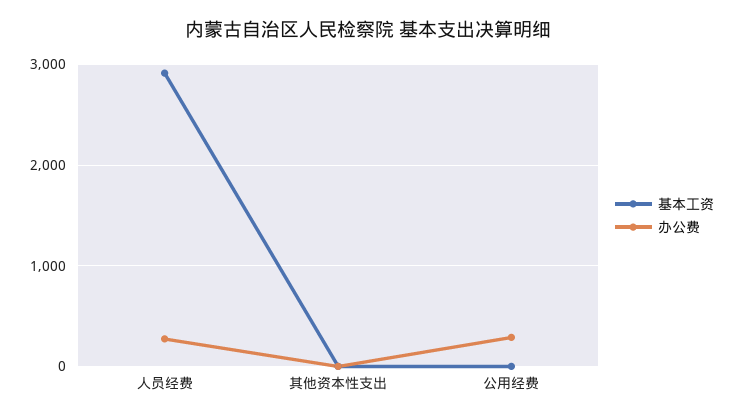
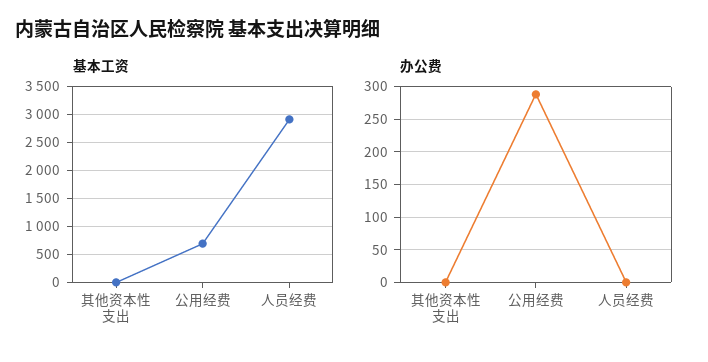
  {
    "基本工资": {
      "人员经费": 2900,
      "其他资本性支出": 0,
-     "公用经费": 0
+     "公用经费": 750
    },
    "办公费": {
-     "人员经费": 300,
+     "人员经费": 0,
      "其他资本性支出": 0,
      "公用经费": 290
    }
  }

